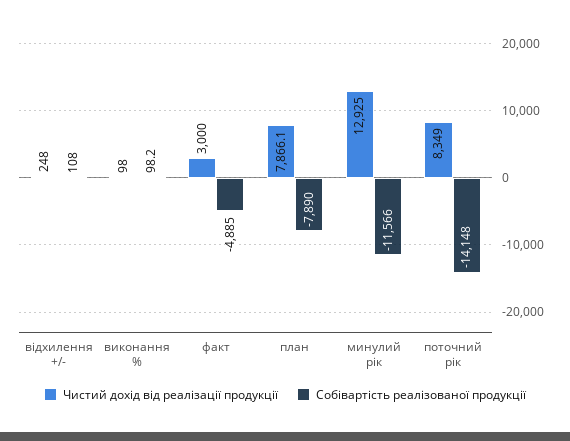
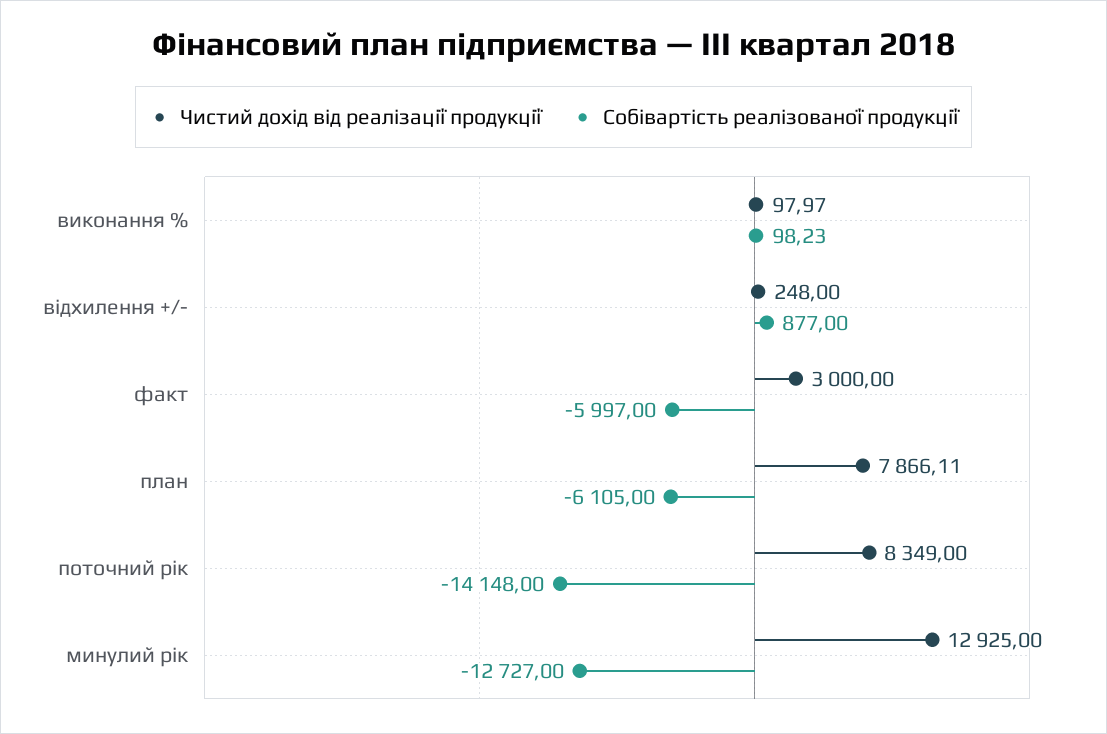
  {
    "Чистий дохід від реалізації продукції": {
      "відхилення +/-": 248,
      "виконання %": 97.97,
      "факт": 3000,
      "план": 7866.11,
      "минулий рік": 12925,
      "поточний рік": 8349
    },
    "Собівартість реалізованої продукції": {
-     "відхилення +/-": 108,
+     "відхилення +/-": 877,
      "виконання %": 98.23,
-     "факт": -4885,
+     "факт": -5997,
-     "план": -7890,
+     "план": -6105,
-     "минулий рік": -11566,
+     "минулий рік": -12727,
      "поточний рік": -14148
    }
  }

